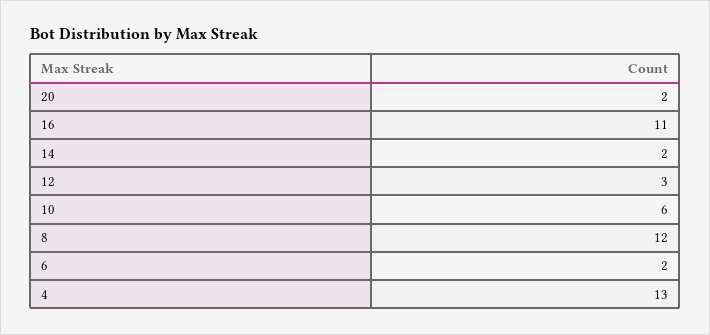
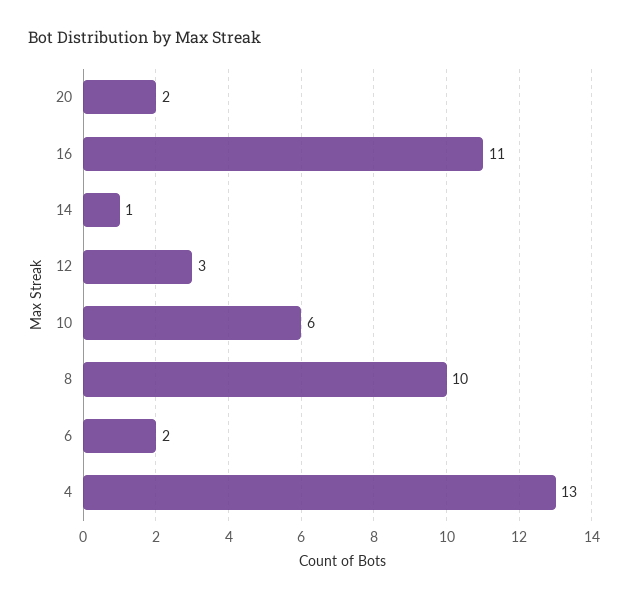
  {
    "20": 2,
    "16": 11,
-   "14": 2,
+   "14": 1,
    "12": 3,
    "10": 6,
-   "8": 12,
+   "8": 10,
    "6": 2,
    "4": 13
  }

